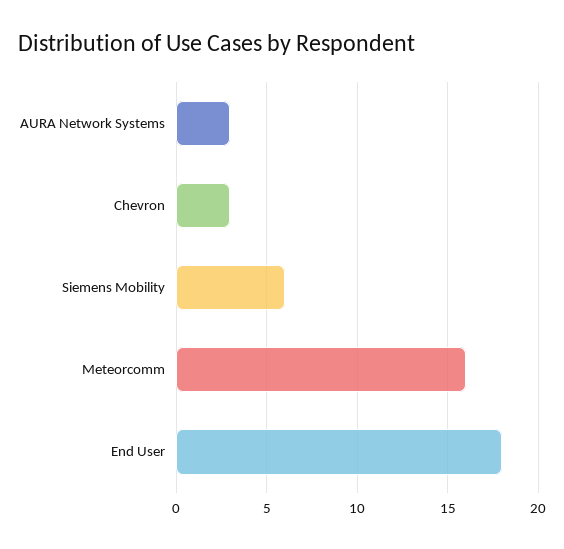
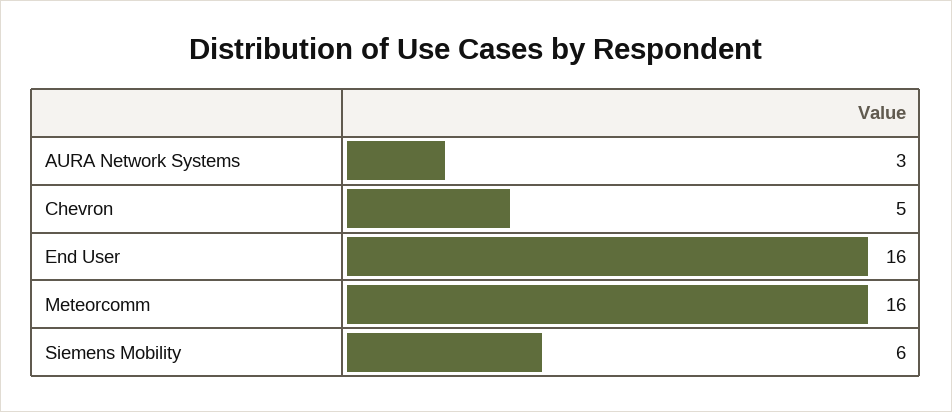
  {
    "AURA Network Systems": 3,
-   "Chevron": 3,
+   "Chevron": 5,
    "Siemens Mobility": 6,
    "Meteorcomm": 16,
-   "End User": 18
+   "End User": 16
  }

